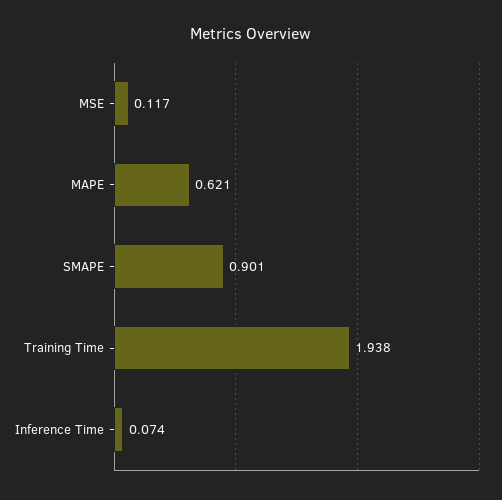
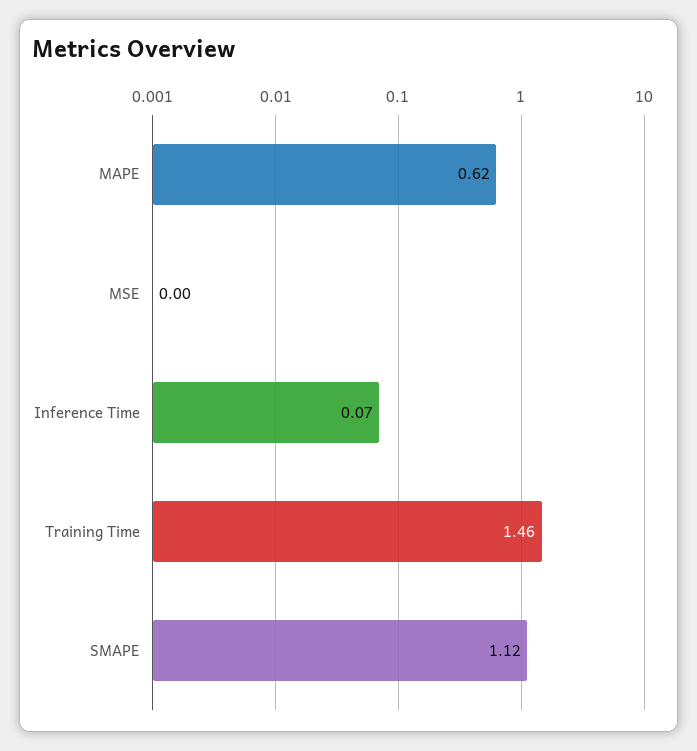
  {
-   "MSE": 0.117,
+   "MSE": 0,
    "MAPE": 0.621,
-   "SMAPE": 0.901,
+   "SMAPE": 1.12,
-   "Training Time": 1.938,
+   "Training Time": 1.46,
    "Inference Time": 0.074
  }

